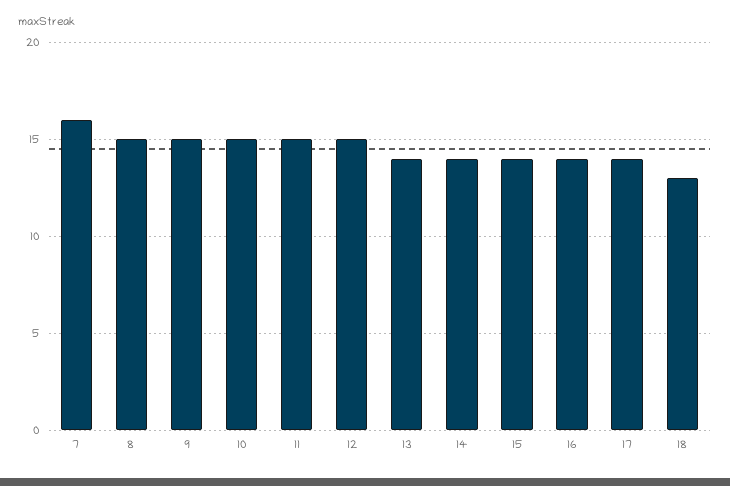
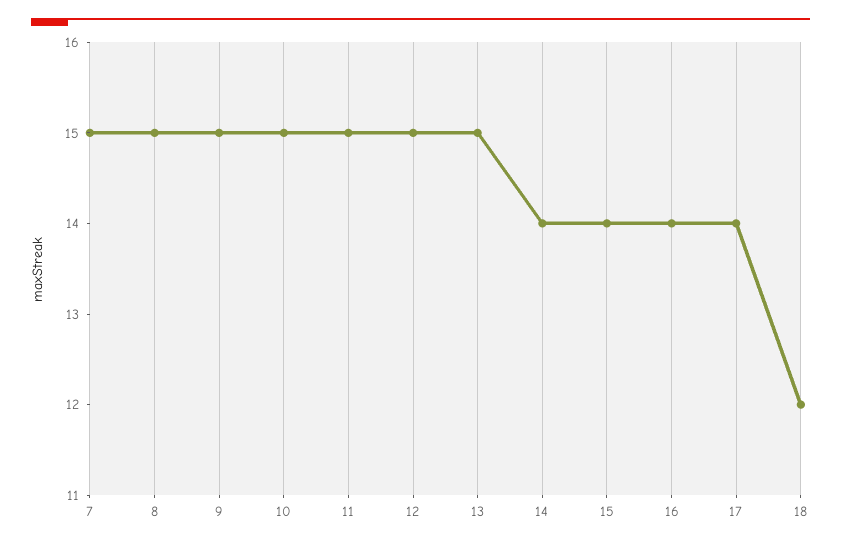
  {
-   "7": 16,
+   "7": 15,
    "8": 15,
    "9": 15,
    "10": 15,
    "11": 15,
    "12": 15,
-   "13": 14,
+   "13": 15,
    "14": 14,
    "15": 14,
    "16": 14,
    "17": 14,
-   "18": 13
+   "18": 12
  }

